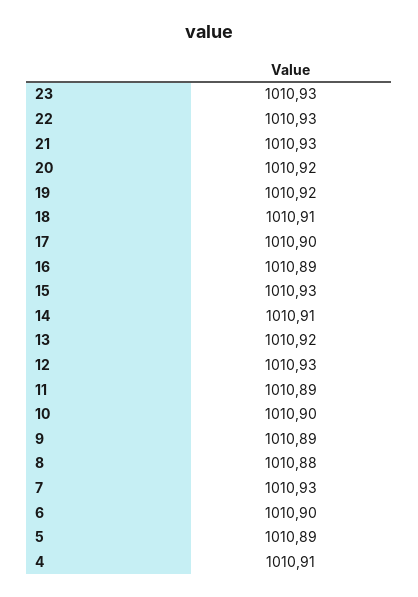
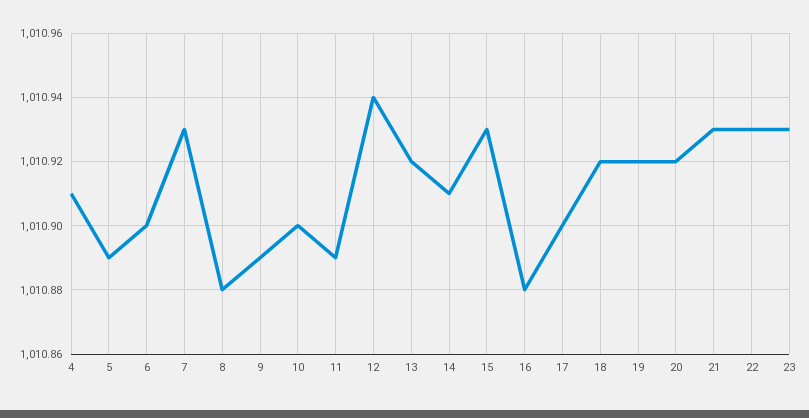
  {
    "23": 1010.93,
    "22": 1010.93,
    "21": 1010.93,
    "20": 1010.92,
    "19": 1010.92,
-   "18": 1010.91,
+   "18": 1010.92,
    "17": 1010.9,
-   "16": 1010.89,
+   "16": 1010.88,
    "15": 1010.93,
    "14": 1010.91,
    "13": 1010.92,
-   "12": 1010.93,
+   "12": 1010.94,
    "11": 1010.89,
    "10": 1010.9,
    "9": 1010.89,
    "8": 1010.88,
    "7": 1010.93,
    "6": 1010.9,
    "5": 1010.89,
    "4": 1010.91
  }

